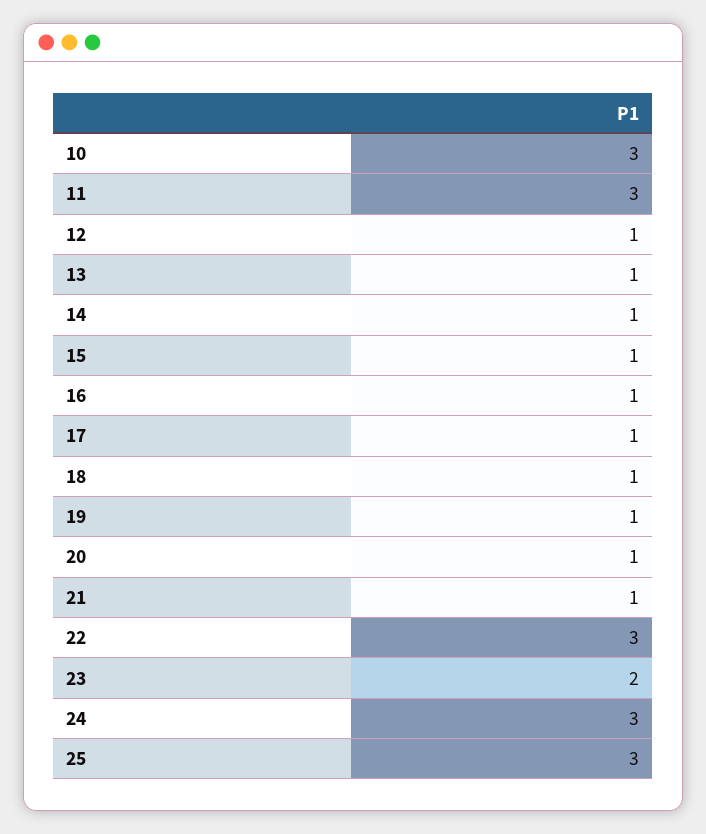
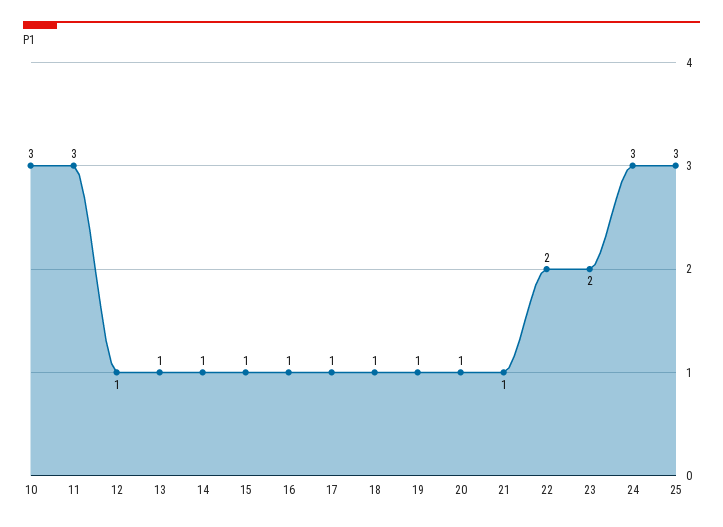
  {
    "10": 3,
    "11": 3,
    "12": 1,
    "13": 1,
    "14": 1,
    "15": 1,
    "16": 1,
    "17": 1,
    "18": 1,
    "19": 1,
    "20": 1,
    "21": 1,
-   "22": 3,
+   "22": 2,
    "23": 2,
    "24": 3,
    "25": 3
  }

